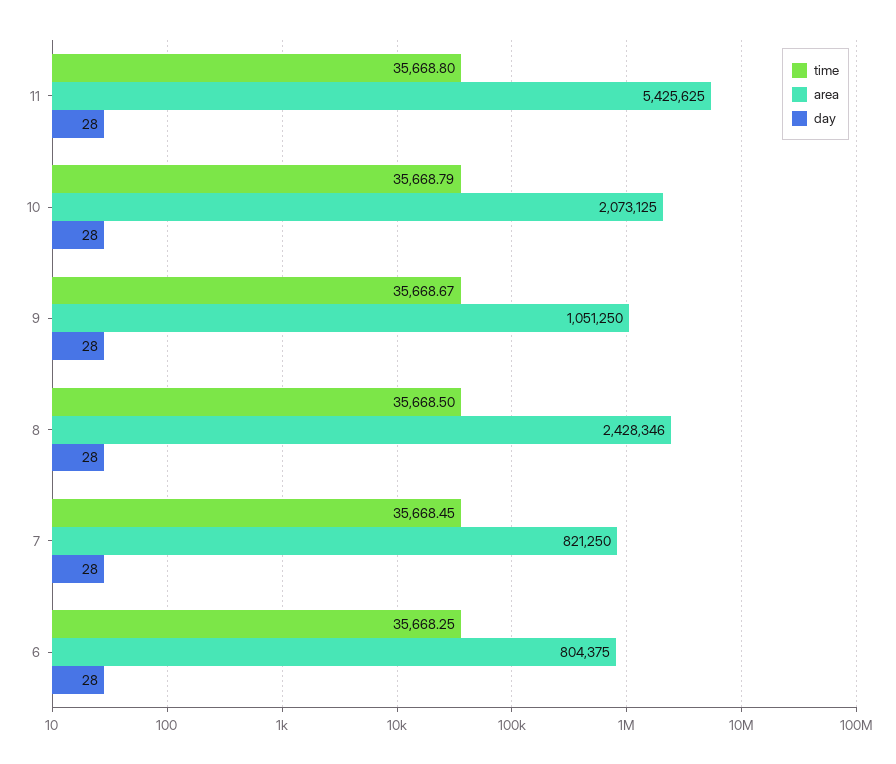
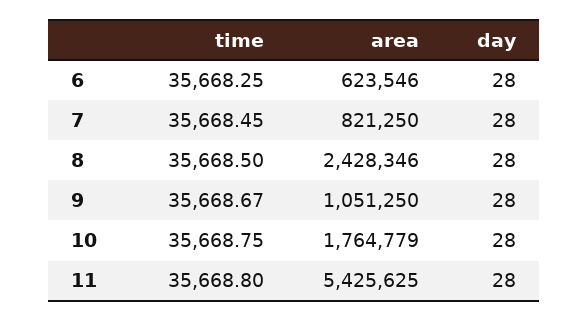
  {
    "time": {
      "11": 35668.8,
-     "10": 35668.79,
+     "10": 35668.75,
      "9": 35668.67,
      "8": 35668.5,
      "7": 35668.45,
      "6": 35668.25
    },
    "area": {
      "11": 5425625,
-     "10": 2073125,
+     "10": 1764779,
      "9": 1051250,
      "8": 2428346,
      "7": 821250,
-     "6": 804375
+     "6": 623546
    },
    "day": {
      "11": 28,
      "10": 28,
      "9": 28,
      "8": 28,
      "7": 28,
      "6": 28
    }
  }

